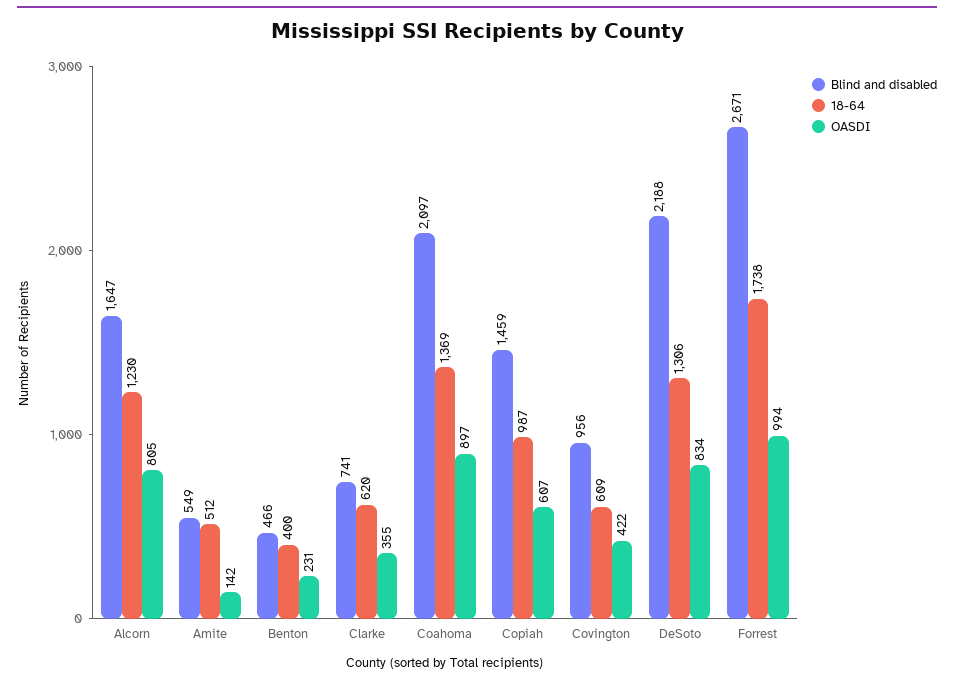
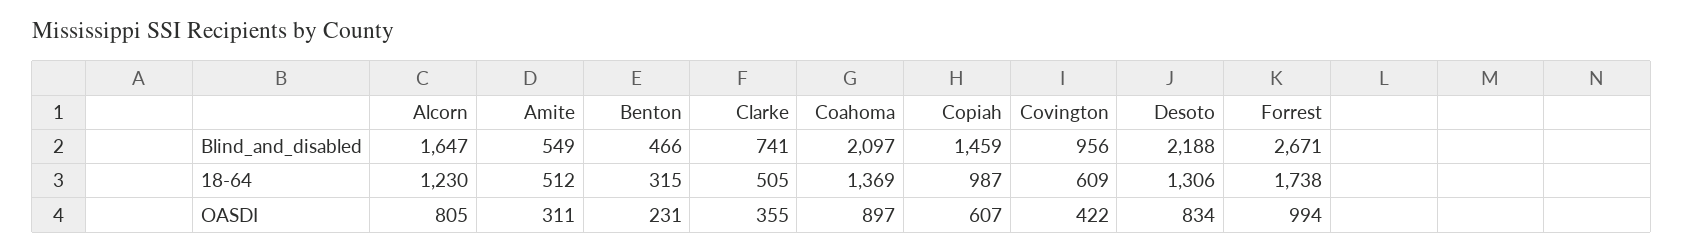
  {
    "Blind and disabled": {
      "Alcorn": 1647,
      "Amite": 549,
      "Benton": 466,
      "Clarke": 741,
      "Coahoma": 2097,
      "Copiah": 1459,
      "Covington": 956,
      "DeSoto": 2188,
      "Forrest": 2671
    },
    "18-64": {
      "Alcorn": 1230,
      "Amite": 512,
-     "Benton": 400,
+     "Benton": 315,
-     "Clarke": 620,
+     "Clarke": 505,
      "Coahoma": 1369,
      "Copiah": 987,
      "Covington": 609,
      "DeSoto": 1306,
      "Forrest": 1738
    },
    "OASDI": {
      "Alcorn": 805,
-     "Amite": 142,
+     "Amite": 311,
      "Benton": 231,
      "Clarke": 355,
      "Coahoma": 897,
      "Copiah": 607,
      "Covington": 422,
      "DeSoto": 834,
      "Forrest": 994
    }
  }

